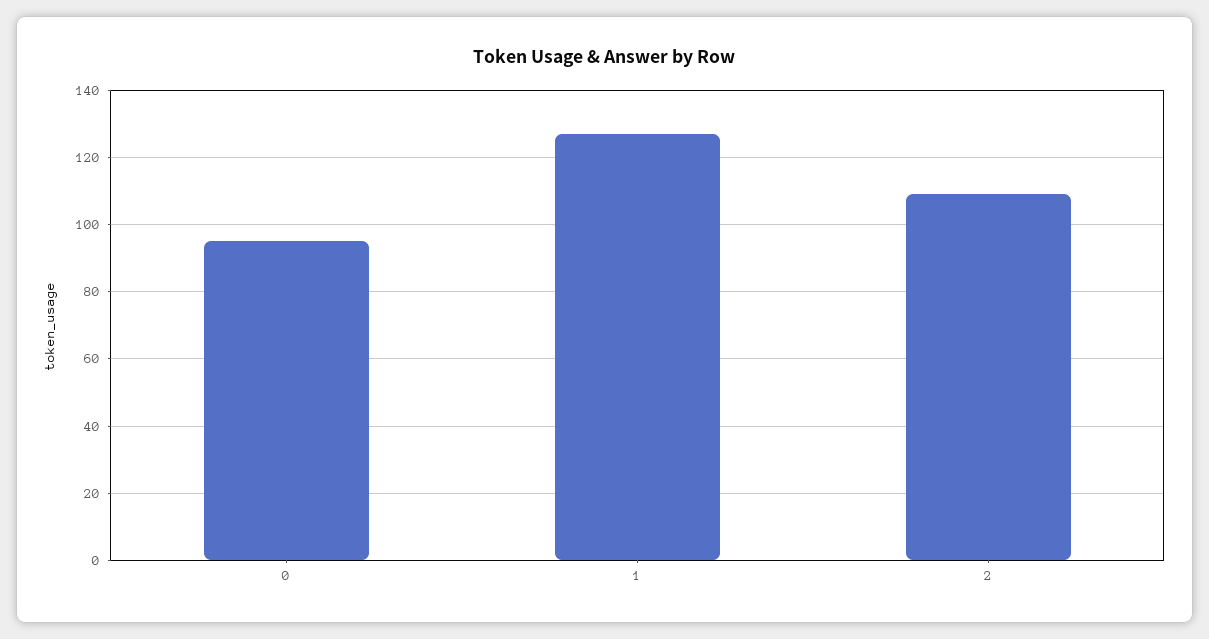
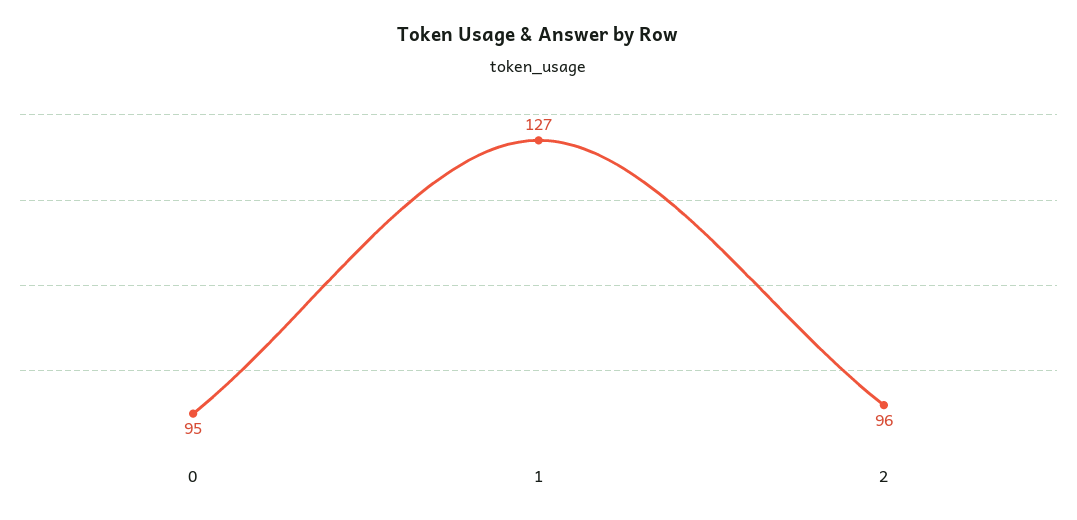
  {
    "0": 95,
    "1": 127,
-   "2": 110
+   "2": 96
  }

